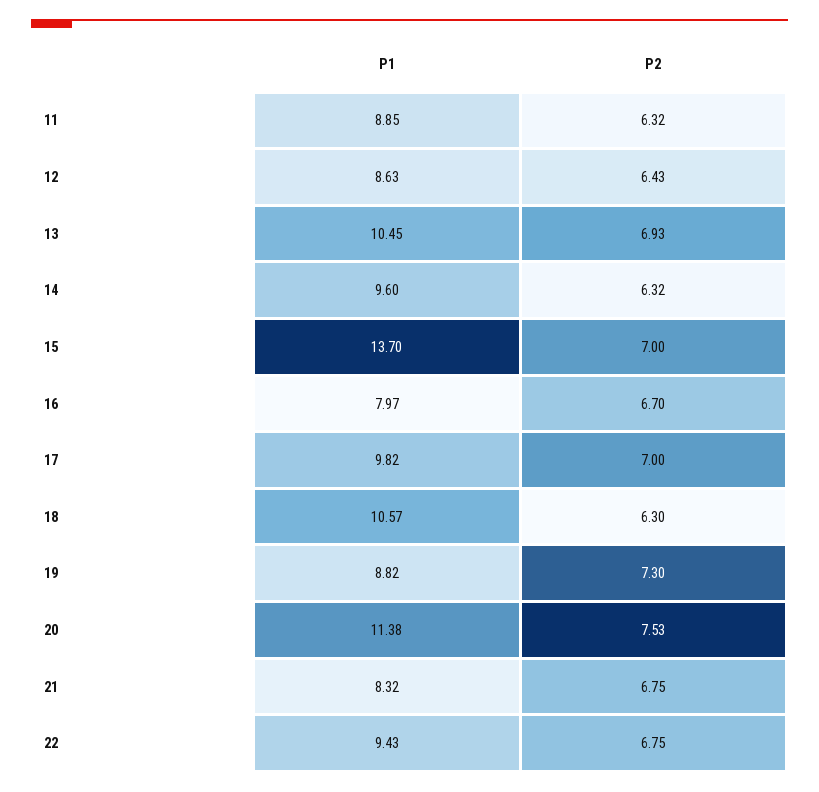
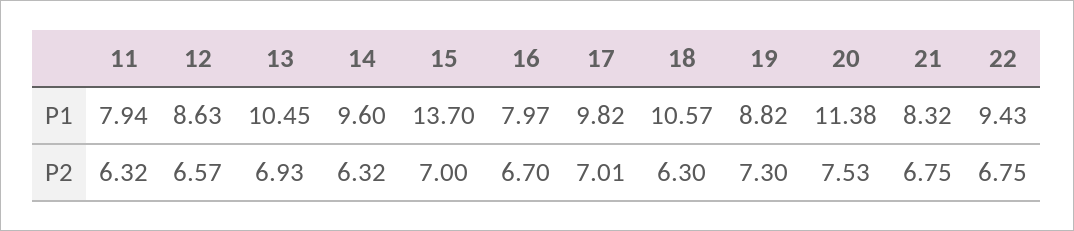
  {
    "P1": {
-     "11": 8.85,
+     "11": 7.94,
      "12": 8.63,
      "13": 10.45,
      "14": 9.6,
      "15": 13.7,
      "16": 7.97,
      "17": 9.82,
      "18": 10.57,
      "19": 8.82,
      "20": 11.38,
      "21": 8.32,
      "22": 9.43
    },
    "P2": {
      "11": 6.32,
-     "12": 6.43,
+     "12": 6.57,
      "13": 6.93,
      "14": 6.32,
      "15": 7,
      "16": 6.7,
-     "17": 7,
+     "17": 7.01,
      "18": 6.3,
      "19": 7.3,
      "20": 7.53,
      "21": 6.75,
      "22": 6.75
    }
  }

